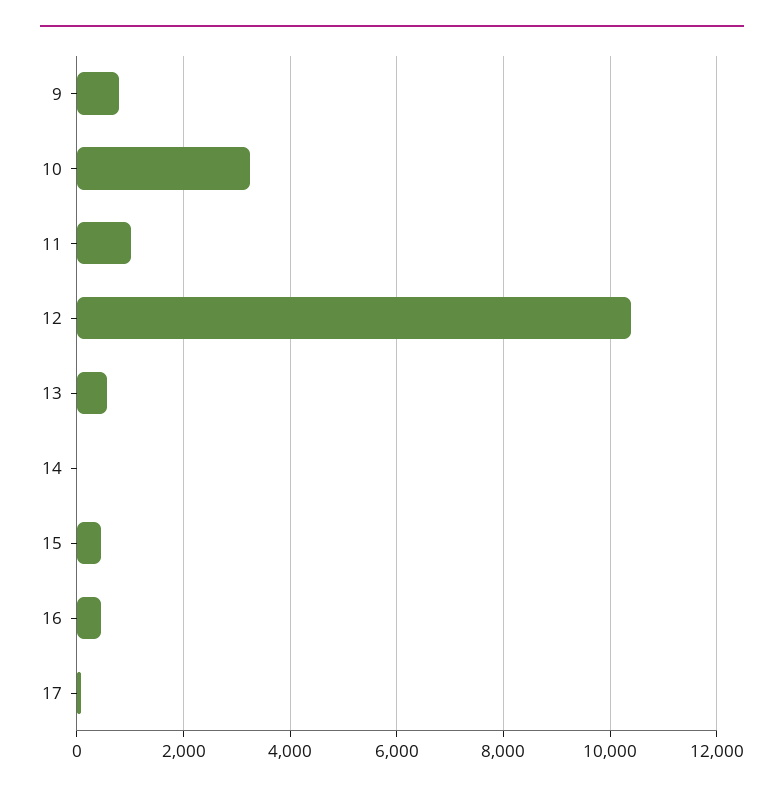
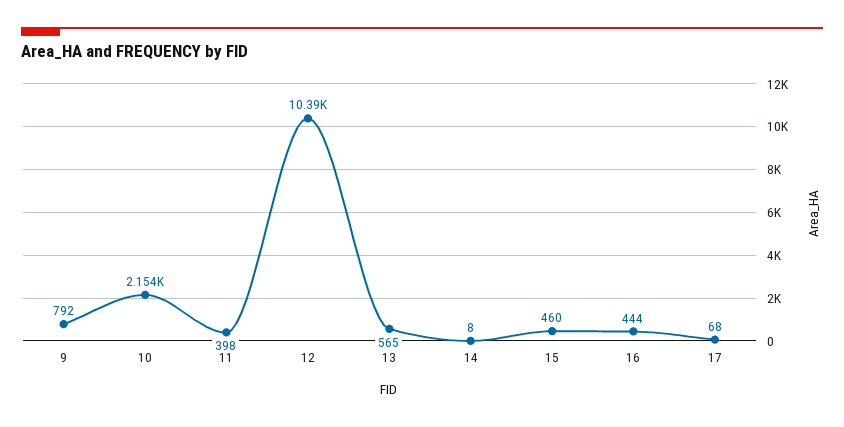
  {
    "9": 792,
-   "10": 3200,
+   "10": 2154,
-   "11": 1000,
+   "11": 398,
    "12": 10390,
    "13": 565,
    "14": 8,
    "15": 460,
    "16": 444,
    "17": 68
  }

